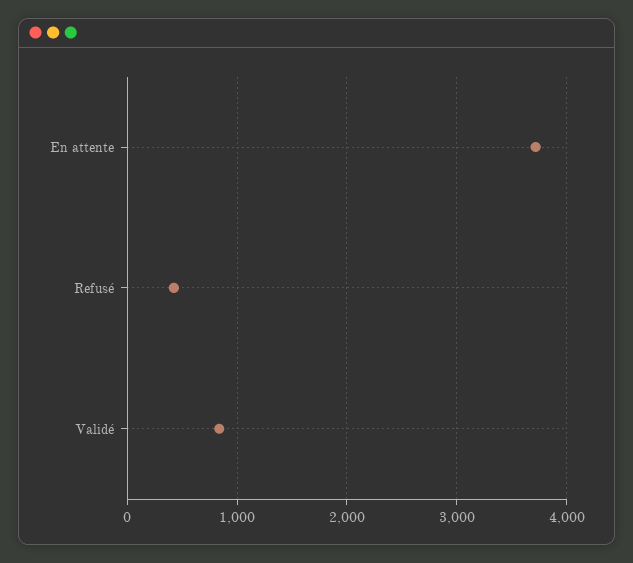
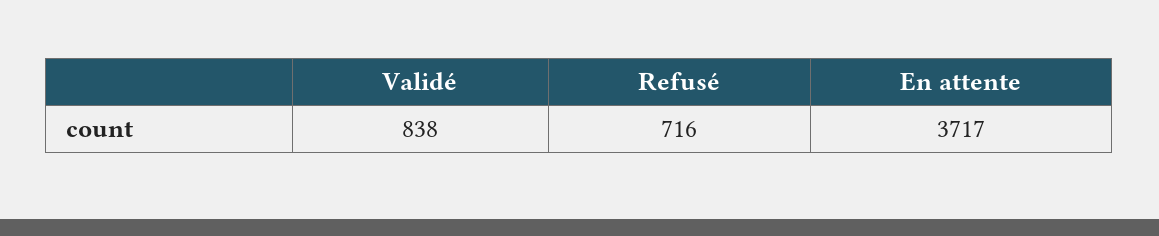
  {
    "En attente": 3717,
-   "Refusé": 400,
+   "Refusé": 716,
    "Validé": 838
  }

